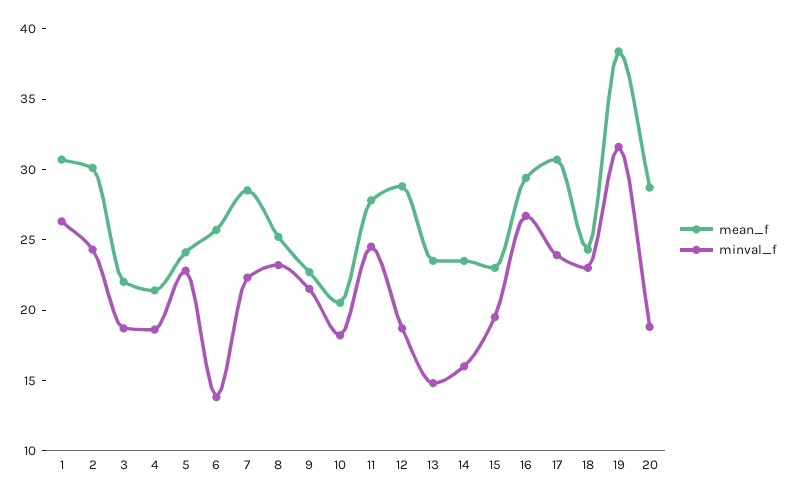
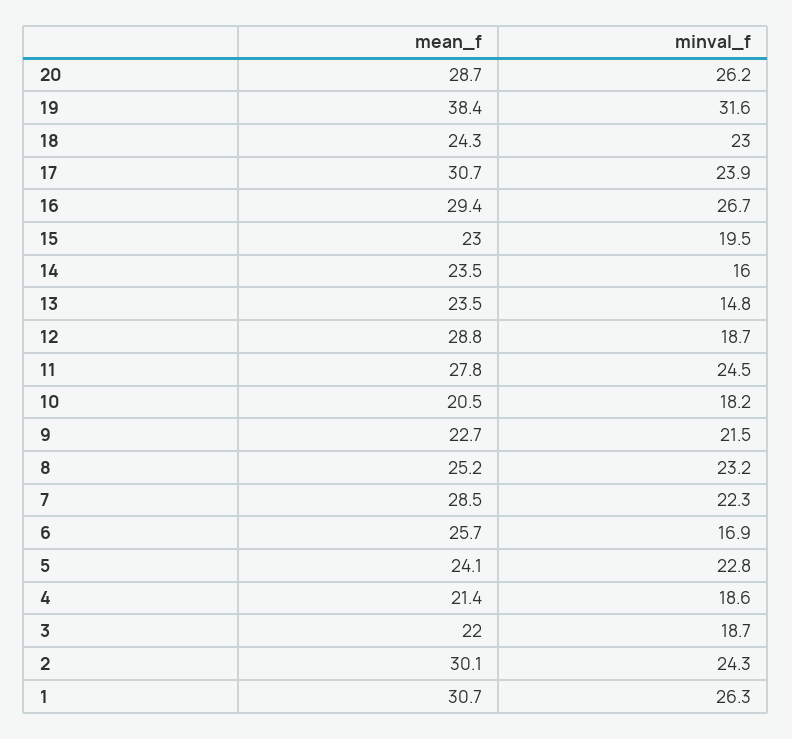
  {
    "mean_f": {
      "1": 30.7,
      "2": 30.1,
      "3": 22,
      "4": 21.4,
      "5": 24.1,
      "6": 25.7,
      "7": 28.5,
      "8": 25.2,
      "9": 22.7,
      "10": 20.5,
      "11": 27.8,
      "12": 28.8,
      "13": 23.5,
      "14": 23.5,
      "15": 23,
      "16": 29.4,
      "17": 30.7,
      "18": 24.3,
      "19": 38.4,
      "20": 28.7
    },
    "minval_f": {
      "1": 26.3,
      "2": 24.3,
      "3": 18.7,
      "4": 18.6,
      "5": 22.8,
-     "6": 14,
+     "6": 16.9,
      "7": 22.3,
      "8": 23.2,
      "9": 21.5,
      "10": 18.2,
      "11": 24.5,
      "12": 18.7,
      "13": 14.8,
      "14": 16,
      "15": 19.5,
      "16": 26.7,
      "17": 23.9,
      "18": 23,
      "19": 31.6,
-     "20": 19
+     "20": 26.2
    }
  }

